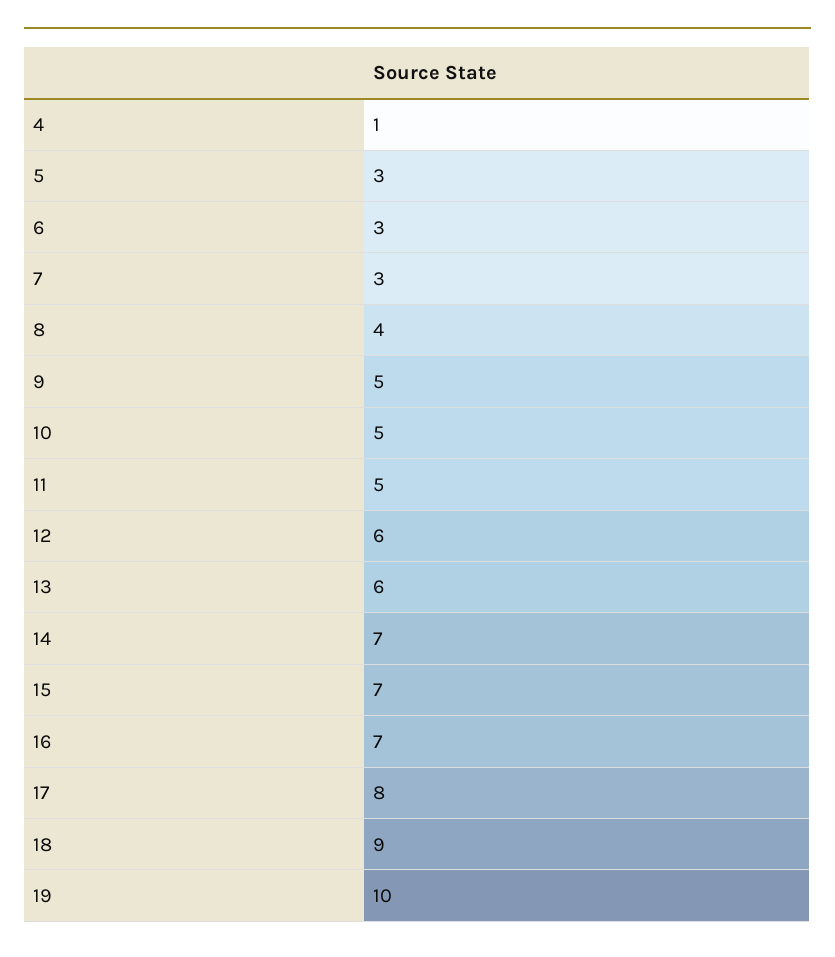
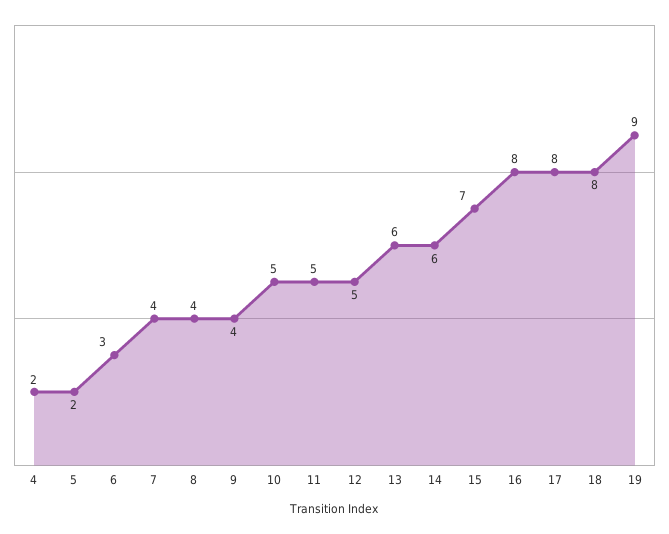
  {
-   "4": 1,
+   "4": 2,
-   "5": 3,
+   "5": 2,
    "6": 3,
-   "7": 3,
+   "7": 4,
    "8": 4,
-   "9": 5,
+   "9": 4,
    "10": 5,
    "11": 5,
-   "12": 6,
+   "12": 5,
    "13": 6,
-   "14": 7,
+   "14": 6,
    "15": 7,
-   "16": 7,
+   "16": 8,
    "17": 8,
-   "18": 9,
+   "18": 8,
-   "19": 10
+   "19": 9
  }

